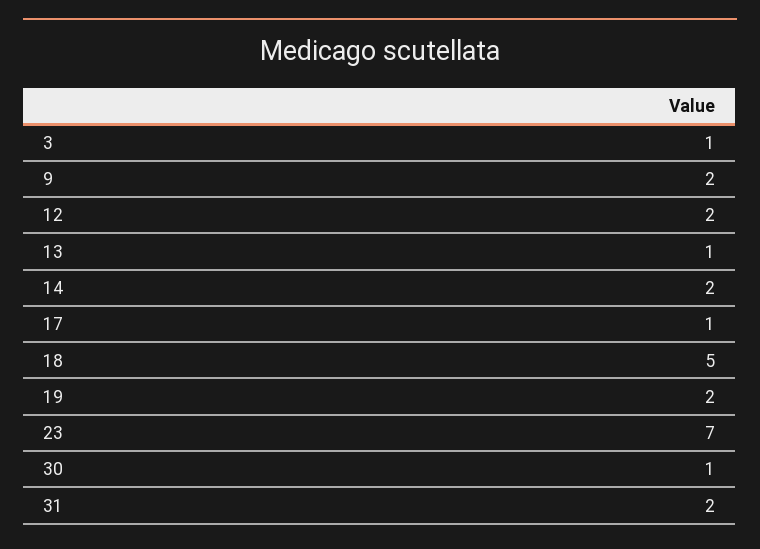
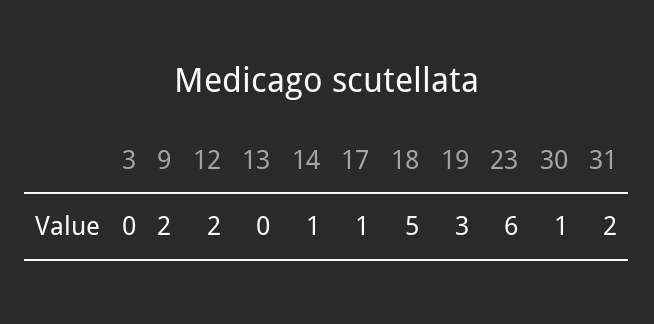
  {
-   "3": 1,
+   "3": 0,
    "9": 2,
    "12": 2,
-   "13": 1,
+   "13": 0,
-   "14": 2,
+   "14": 1,
    "17": 1,
    "18": 5,
-   "19": 2,
+   "19": 3,
-   "23": 7,
+   "23": 6,
    "30": 1,
    "31": 2
  }

